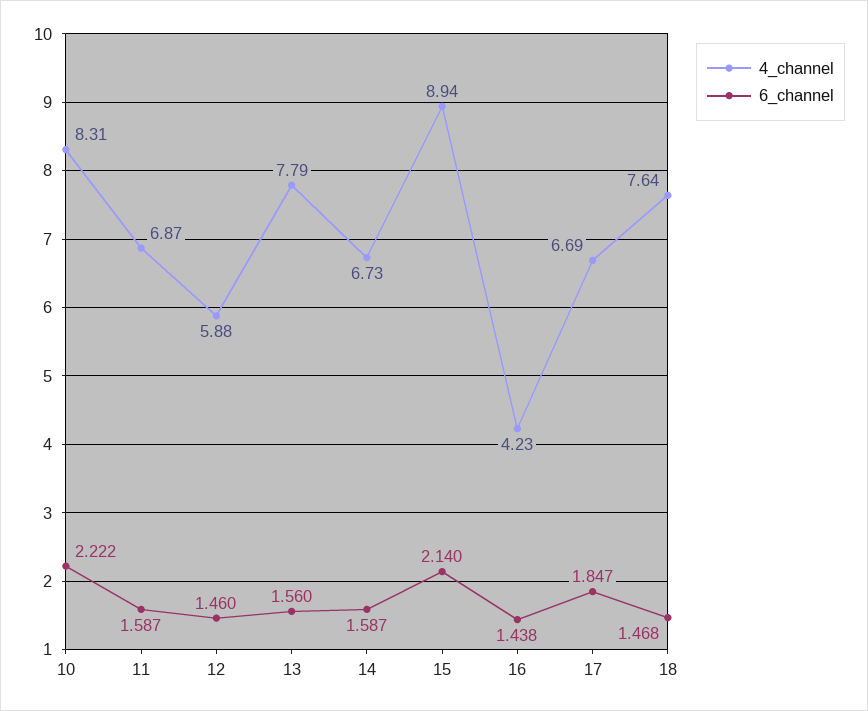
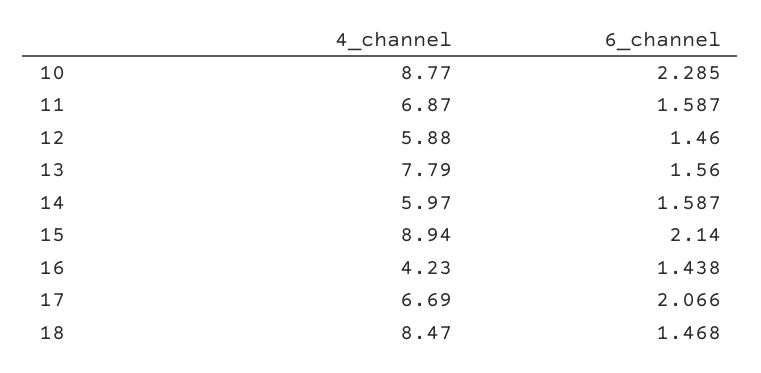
  {
    "4_channel": {
-     "10": 8.31,
+     "10": 8.77,
      "11": 6.87,
      "12": 5.88,
      "13": 7.79,
-     "14": 6.73,
+     "14": 5.97,
      "15": 8.94,
      "16": 4.23,
      "17": 6.69,
-     "18": 7.64
+     "18": 8.47
    },
    "6_channel": {
-     "10": 2.222,
+     "10": 2.285,
      "11": 1.587,
      "12": 1.46,
      "13": 1.56,
      "14": 1.587,
      "15": 2.14,
      "16": 1.438,
-     "17": 1.847,
+     "17": 2.066,
      "18": 1.468
    }
  }

